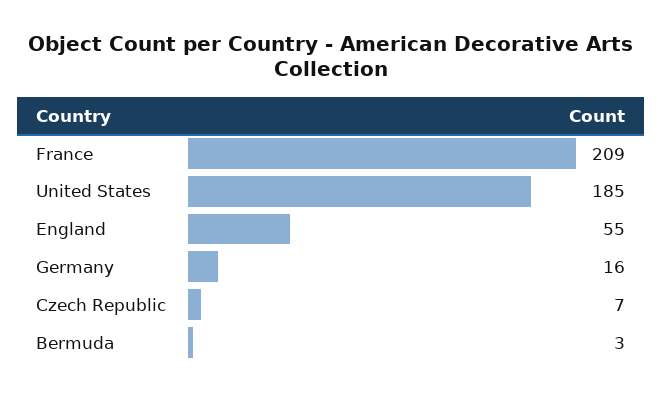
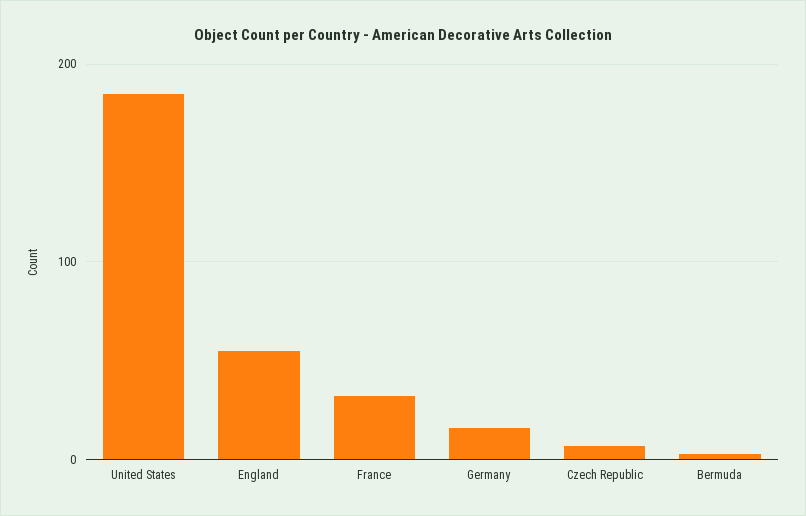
  {
-   "France": 209,
+   "France": 30,
    "United States": 185,
    "England": 55,
    "Germany": 16,
    "Czech Republic": 7,
    "Bermuda": 3
  }

